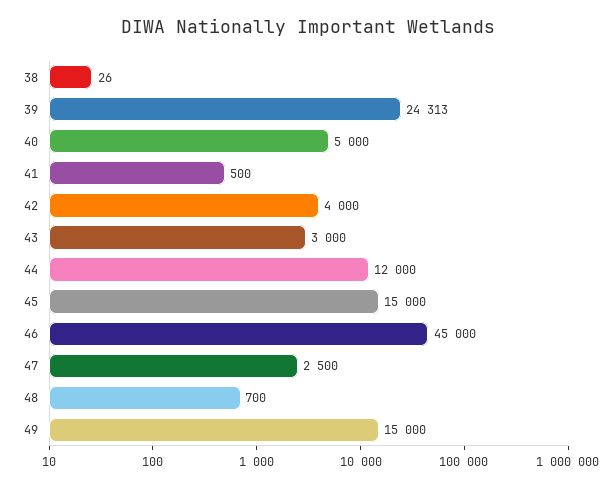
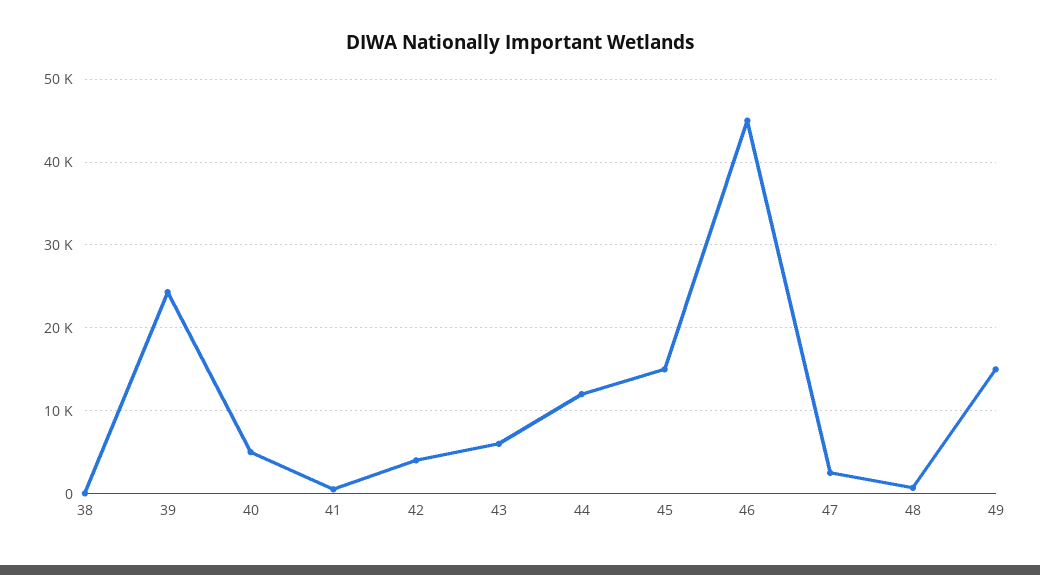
  {
    "38": 26,
    "39": 24313,
    "40": 5000,
    "41": 500,
    "42": 4000,
-   "43": 3000,
+   "43": 6000,
    "44": 12000,
    "45": 15000,
    "46": 45000,
    "47": 2500,
    "48": 700,
    "49": 15000
  }

